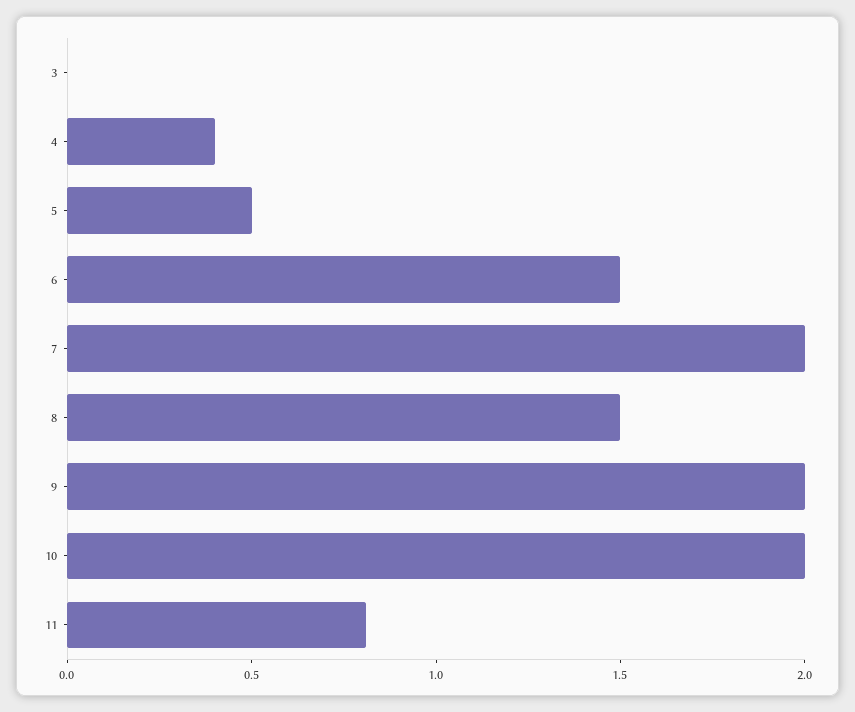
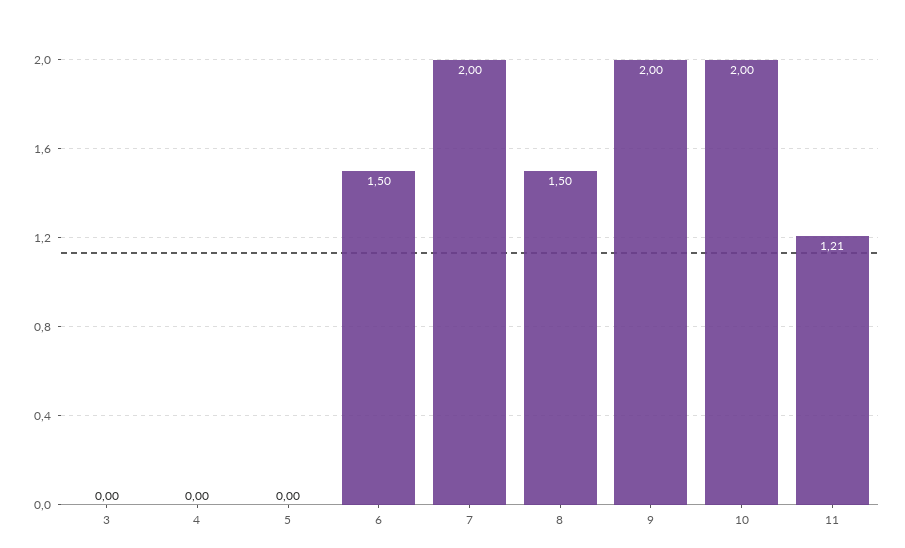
  {
    "3": 0,
-   "4": 0.4,
+   "4": 0,
-   "5": 0.5,
+   "5": 0,
    "6": 1.5,
    "7": 2,
    "8": 1.5,
    "9": 2,
    "10": 2,
-   "11": 0.8
+   "11": 1.21
  }

